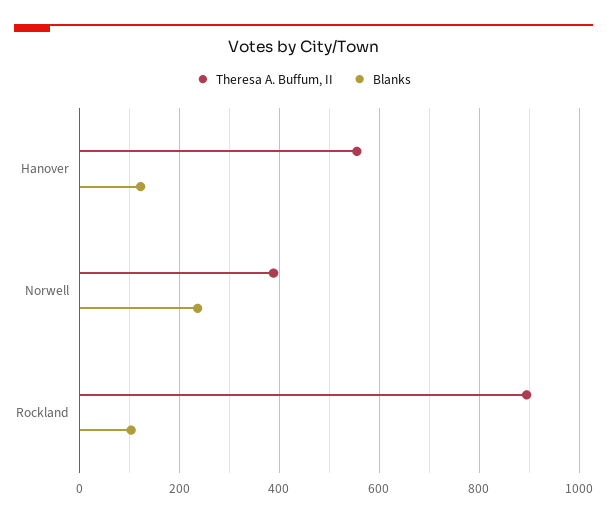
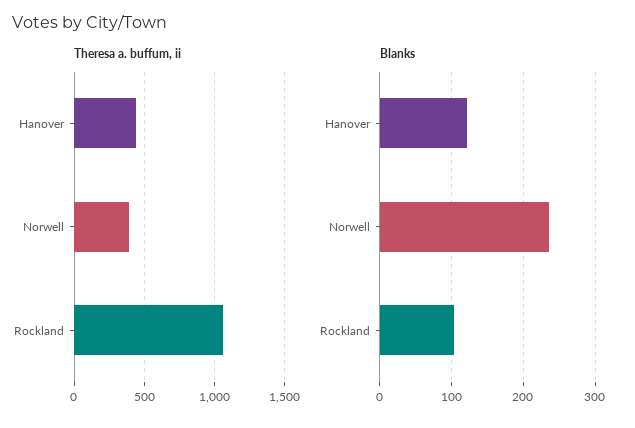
  {
    "Theresa A. Buffum, II": {
-     "Hanover": 560,
+     "Hanover": 450,
      "Norwell": 380,
-     "Rockland": 900
+     "Rockland": 1050
    },
    "Blanks": {
      "Hanover": 120,
      "Norwell": 240,
      "Rockland": 100
    }
  }

